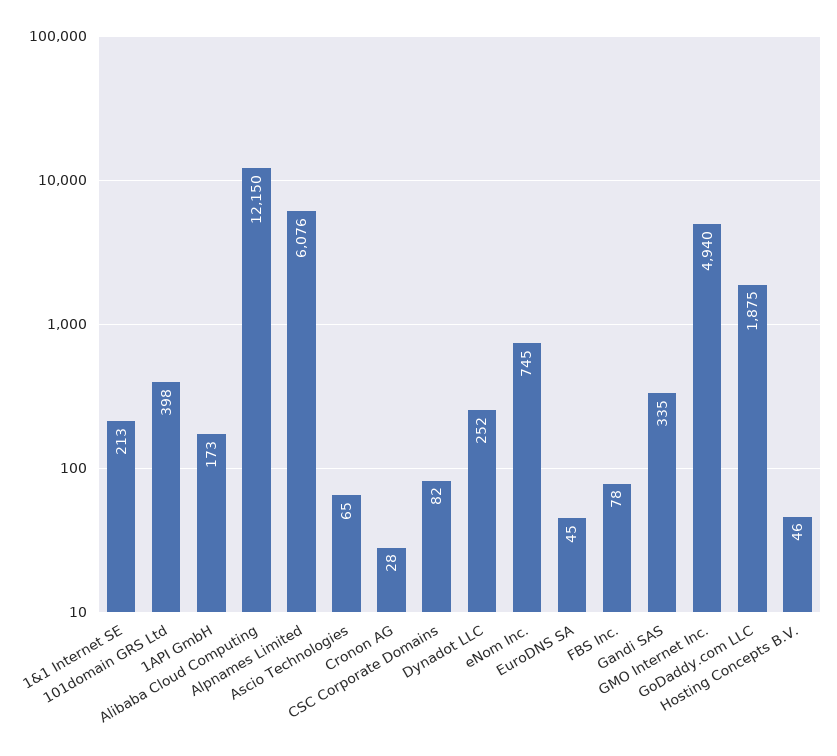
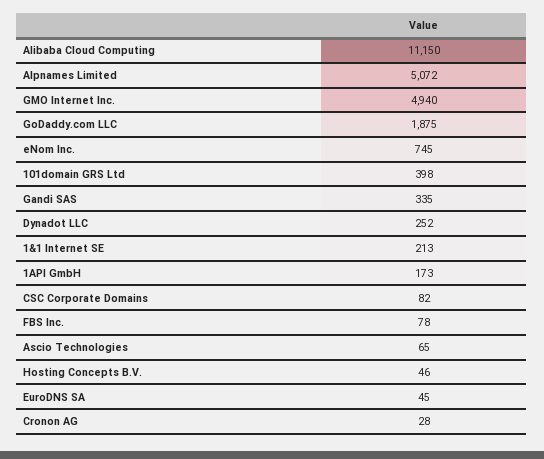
  {
    "1&1 Internet SE": 213,
    "101domain GRS Ltd": 398,
    "1API GmbH": 173,
-   "Alibaba Cloud Computing": 12150,
+   "Alibaba Cloud Computing": 11150,
-   "Alpnames Limited": 6076,
+   "Alpnames Limited": 5072,
    "Ascio Technologies": 65,
    "Cronon AG": 28,
    "CSC Corporate Domains": 82,
    "Dynadot LLC": 252,
    "eNom Inc.": 745,
    "EuroDNS SA": 45,
    "FBS Inc.": 78,
    "Gandi SAS": 335,
    "GMO Internet Inc.": 4940,
    "GoDaddy.com LLC": 1875,
    "Hosting Concepts B.V.": 46
  }

